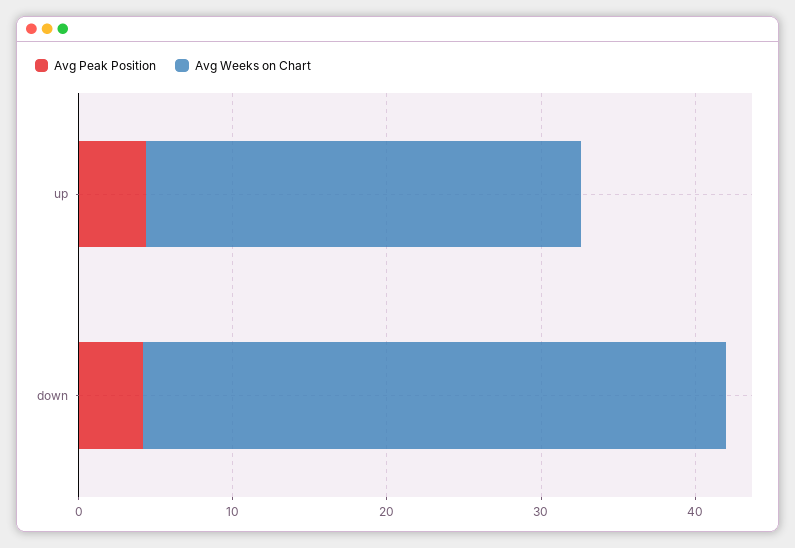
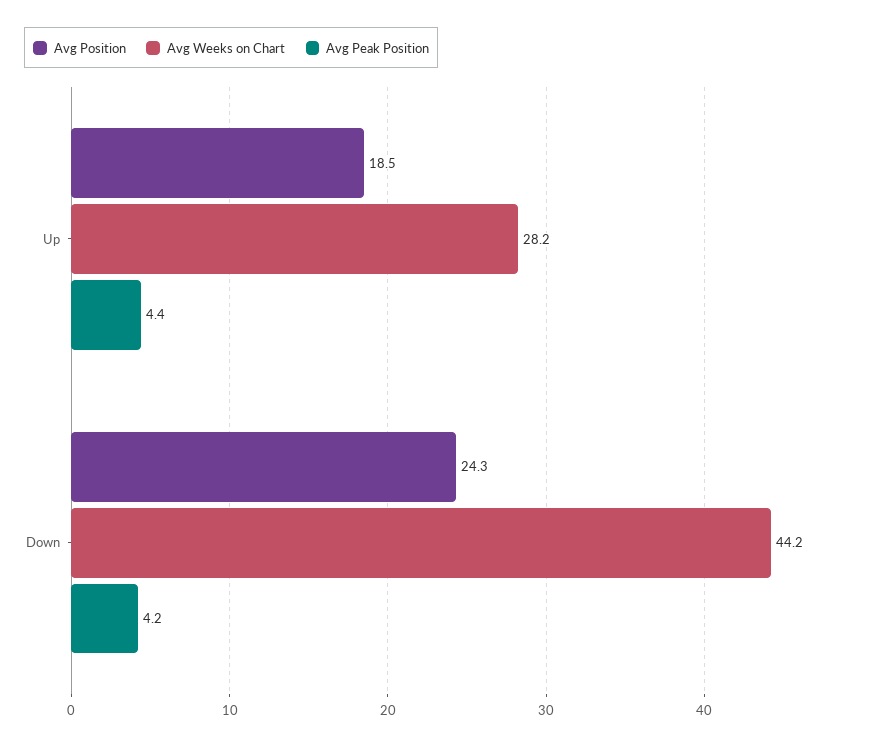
  {
    "Avg Peak Position": {
      "up": 4.4,
      "down": 4.2
    },
    "Avg Weeks on Chart": {
      "up": 28.2,
-     "down": 38
+     "down": 44.2
-   }
+   },
+   "Avg Position": {
+     "up": 18.5,
+     "down": 24.3
+   }
  }

